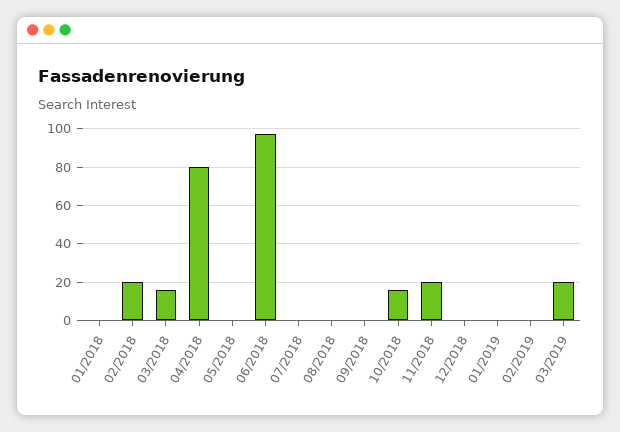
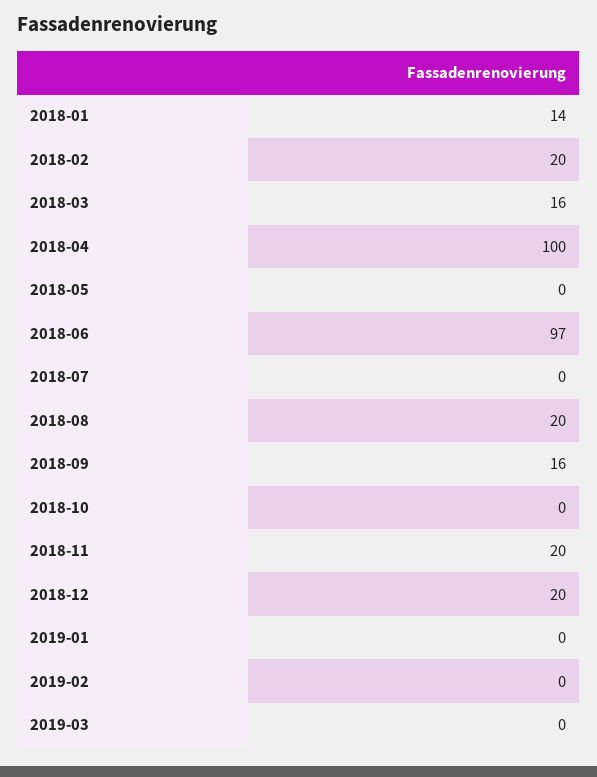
  {
-   "01/2018": 0,
+   "01/2018": 14,
    "02/2018": 20,
    "03/2018": 16,
-   "04/2018": 80,
+   "04/2018": 100,
    "05/2018": 0,
    "06/2018": 97,
    "07/2018": 0,
-   "08/2018": 0,
+   "08/2018": 20,
-   "09/2018": 0,
+   "09/2018": 16,
-   "10/2018": 15,
+   "10/2018": 0,
    "11/2018": 20,
-   "12/2018": 0,
+   "12/2018": 20,
    "01/2019": 0,
    "02/2019": 0,
-   "03/2019": 20
+   "03/2019": 0
  }

